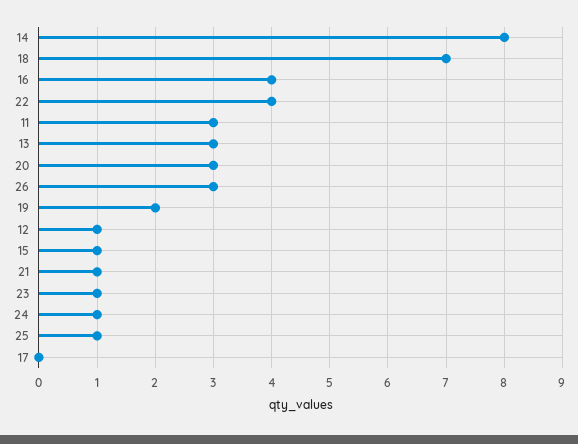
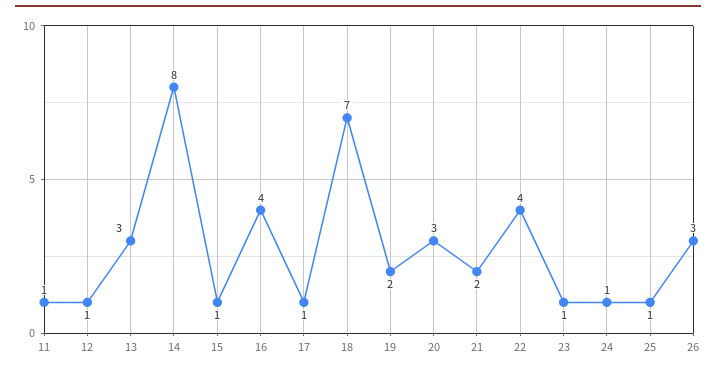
  {
    "14": 8,
    "18": 7,
    "16": 4,
    "22": 4,
-   "11": 3,
+   "11": 1,
    "13": 3,
    "20": 3,
    "26": 3,
    "19": 2,
    "12": 1,
    "15": 1,
-   "21": 1,
+   "21": 2,
    "23": 1,
    "24": 1,
    "25": 1,
-   "17": 0
+   "17": 1
  }

